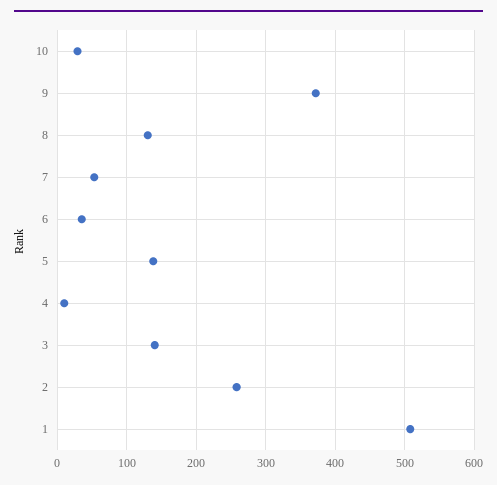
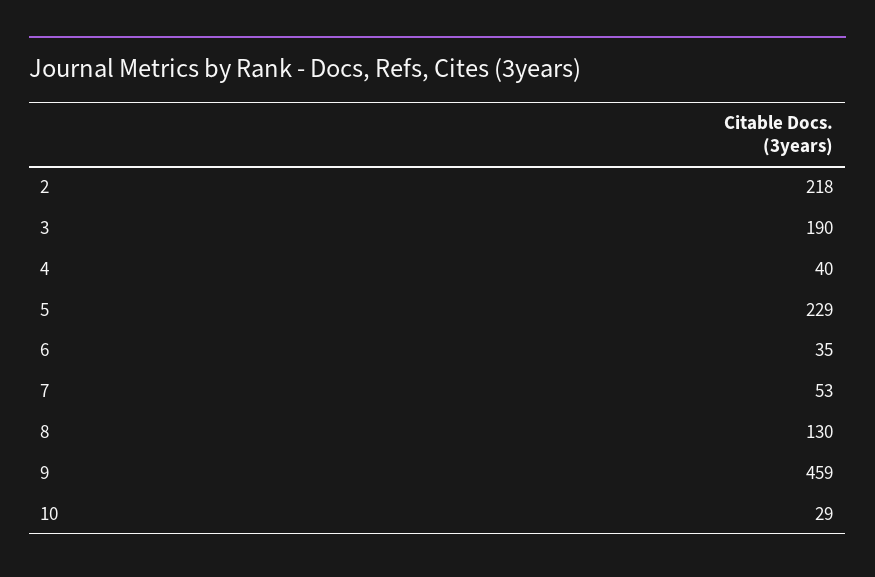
  {
    "10": 29,
-   "9": 370,
+   "9": 459,
    "8": 130,
    "7": 53,
    "6": 35,
-   "5": 140,
+   "5": 229,
-   "4": 10,
+   "4": 40,
-   "3": 140,
+   "3": 190,
-   "2": 260,
+   "2": 218
-   "1": 510
  }

